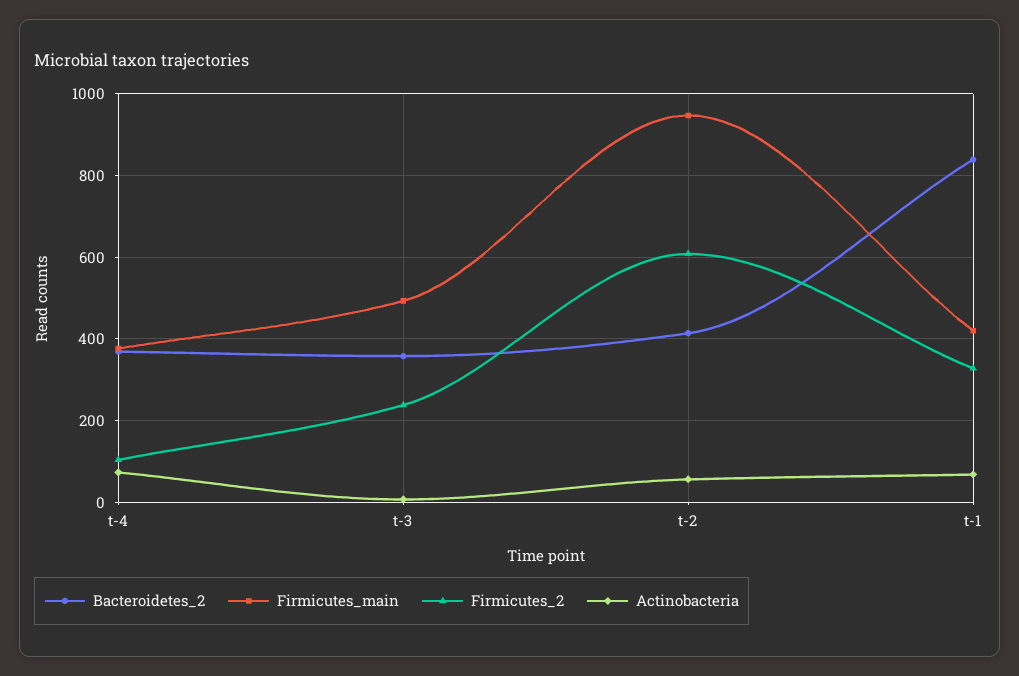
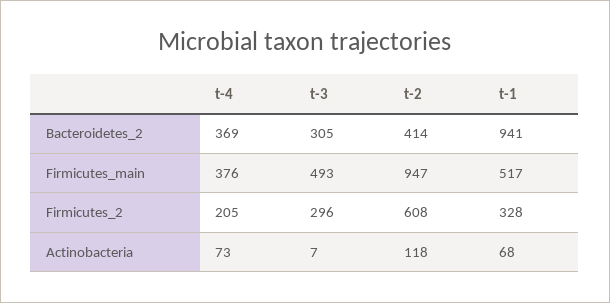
  {
    "Bacteroidetes_2": {
      "t-4": 369,
-     "t-3": 360,
+     "t-3": 305,
      "t-2": 414,
-     "t-1": 840
+     "t-1": 941
    },
    "Firmicutes_main": {
      "t-4": 376,
      "t-3": 493,
      "t-2": 947,
-     "t-1": 420
+     "t-1": 517
    },
    "Firmicutes_2": {
-     "t-4": 100,
+     "t-4": 205,
-     "t-3": 240,
+     "t-3": 296,
      "t-2": 608,
      "t-1": 328
    },
    "Actinobacteria": {
      "t-4": 73,
      "t-3": 7,
-     "t-2": 60,
+     "t-2": 118,
      "t-1": 68
    }
  }

